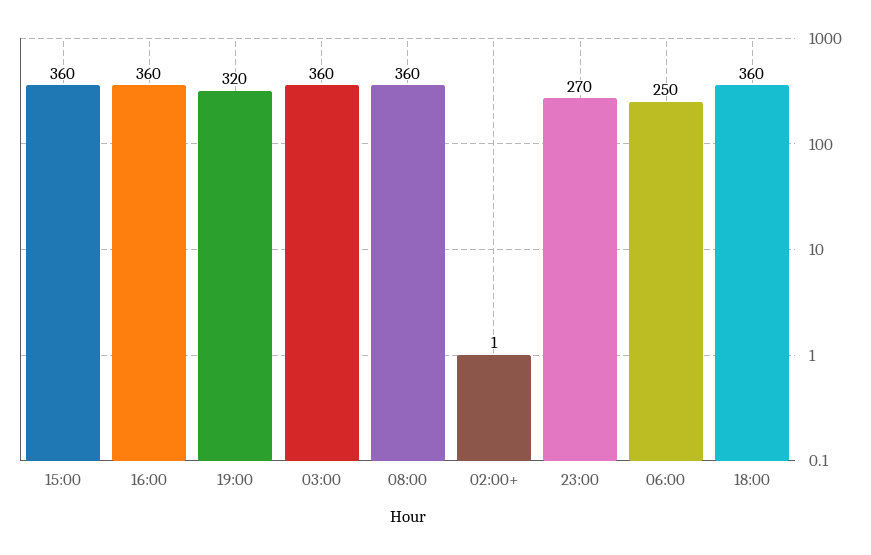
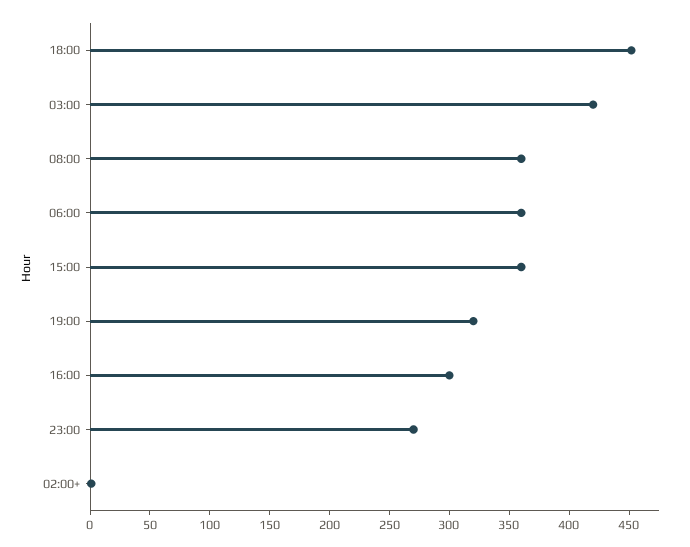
  {
    "15:00": 360,
-   "16:00": 360,
+   "16:00": 300,
    "19:00": 320,
-   "03:00": 360,
+   "03:00": 420,
    "08:00": 360,
    "02:00+": 1,
    "23:00": 270,
-   "06:00": 250,
+   "06:00": 360,
-   "18:00": 360
+   "18:00": 450
  }

